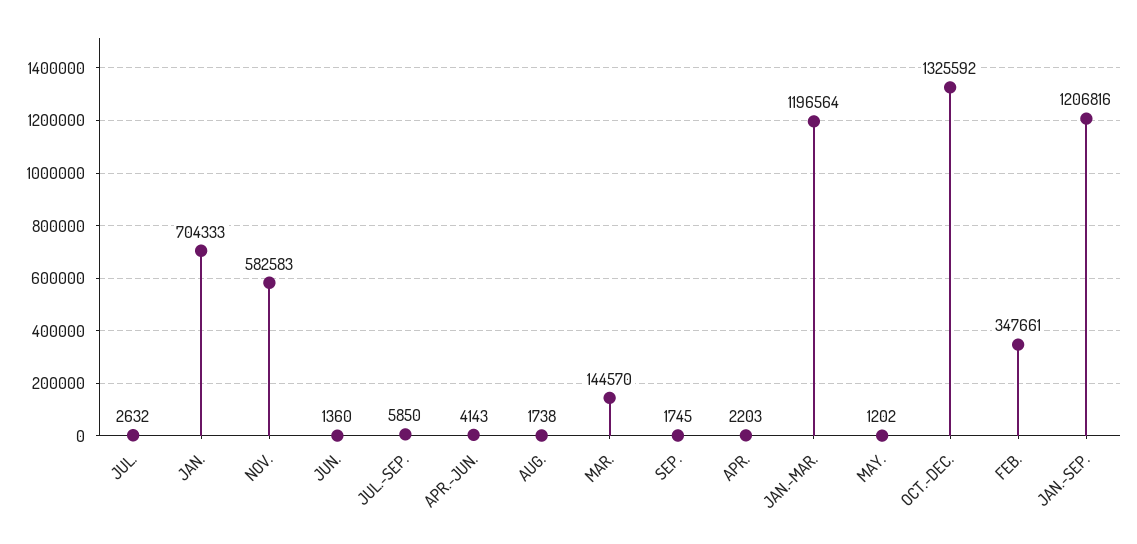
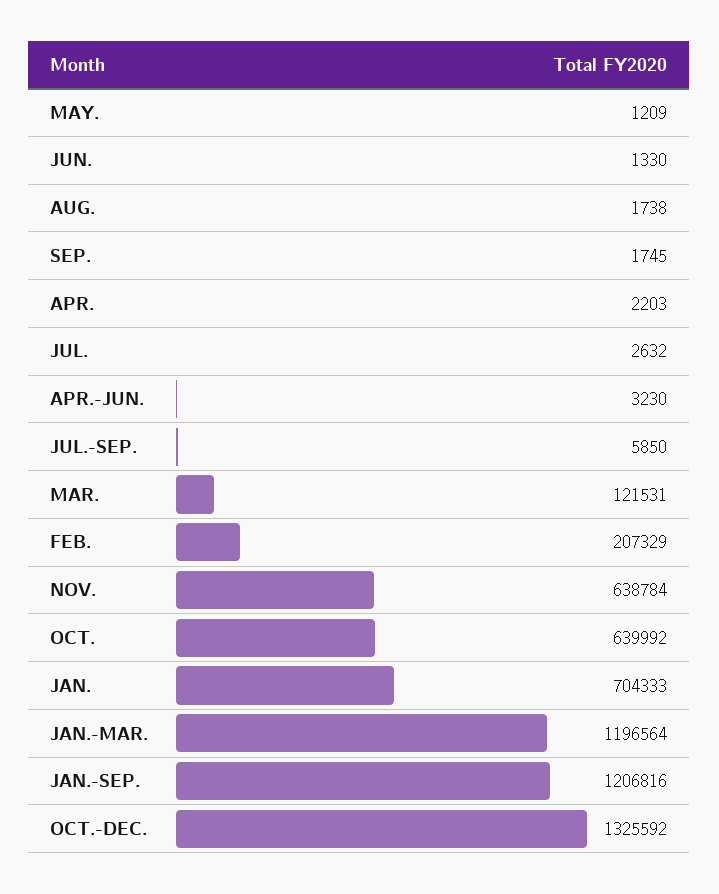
  {
    "JUL.": 2632,
    "JAN.": 704333,
-   "NOV.": 582583,
+   "NOV.": 638784,
-   "JUN.": 1360,
+   "JUN.": 1330,
    "JUL.-SEP.": 5850,
-   "APR.-JUN.": 4143,
+   "APR.-JUN.": 3230,
    "AUG.": 1738,
-   "MAR.": 144570,
+   "MAR.": 121531,
    "SEP.": 1745,
    "APR.": 2203,
    "JAN.-MAR.": 1196564,
-   "MAY.": 1202,
+   "MAY.": 1209,
    "OCT.-DEC.": 1325592,
-   "FEB.": 347661,
+   "FEB.": 207329,
-   "JAN.-SEP.": 1206816
+   "JAN.-SEP.": 1206816,
+   "OCT.": 639992
  }

